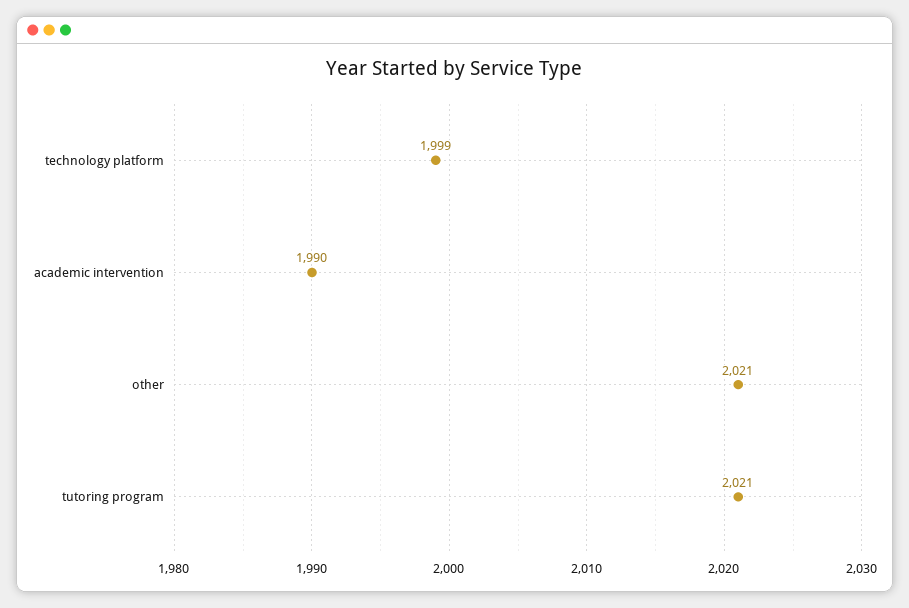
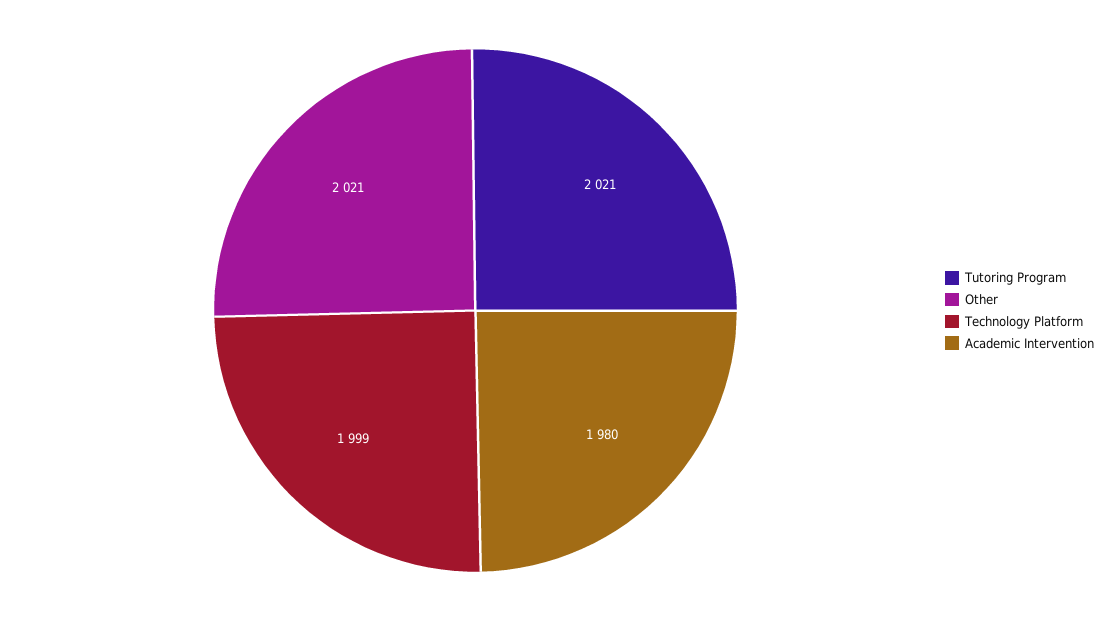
  {
    "technology platform": 1999,
-   "academic intervention": 1990,
+   "academic intervention": 1980,
    "other": 2021,
    "tutoring program": 2021
  }

